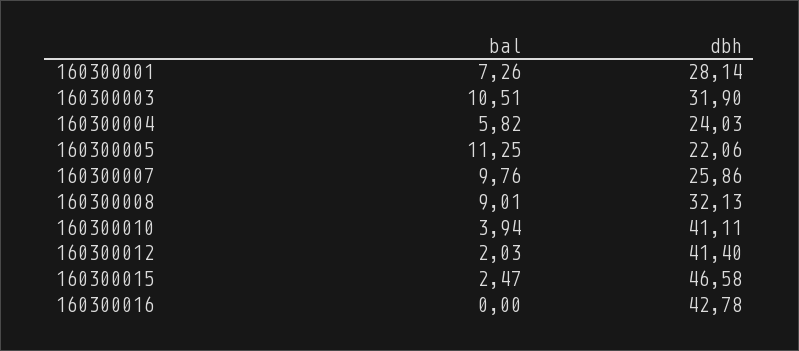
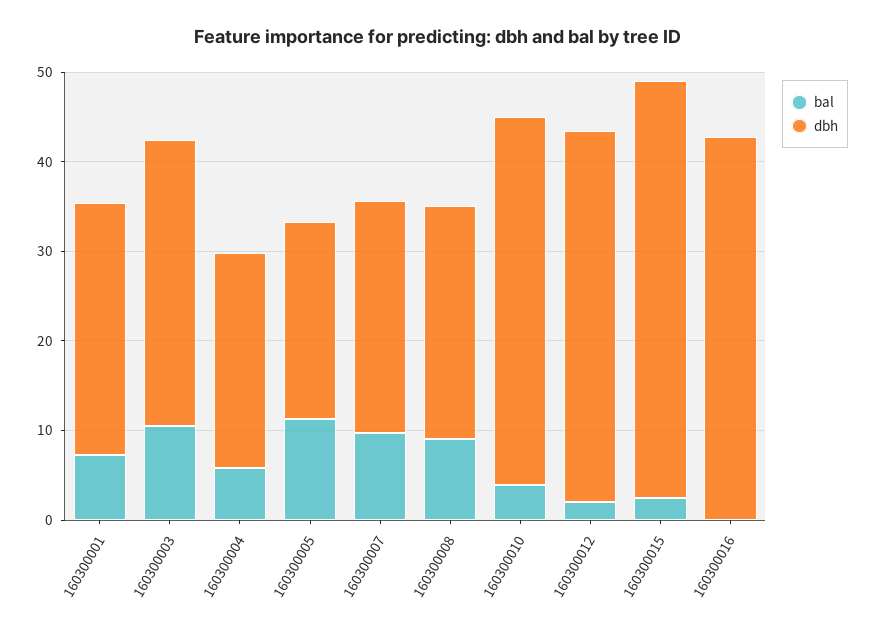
  {
    "bal": {
      "160300001": 7.26,
      "160300003": 10.51,
      "160300004": 5.82,
      "160300005": 11.25,
      "160300007": 9.76,
      "160300008": 9.01,
      "160300010": 3.94,
      "160300012": 2.03,
      "160300015": 2.47,
      "160300016": 0
    },
    "dbh": {
      "160300001": 28.14,
      "160300003": 31.9,
      "160300004": 24.03,
      "160300005": 22.06,
      "160300007": 25.86,
-     "160300008": 32.13,
+     "160300008": 26,
      "160300010": 41.11,
      "160300012": 41.4,
      "160300015": 46.58,
      "160300016": 42.78
    }
  }

